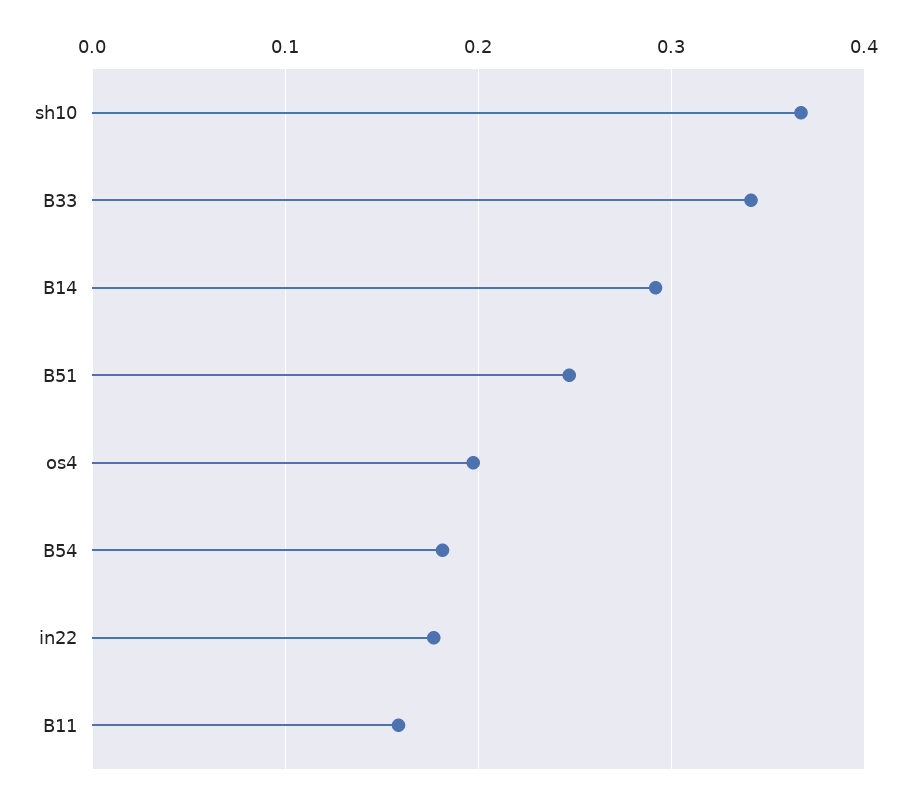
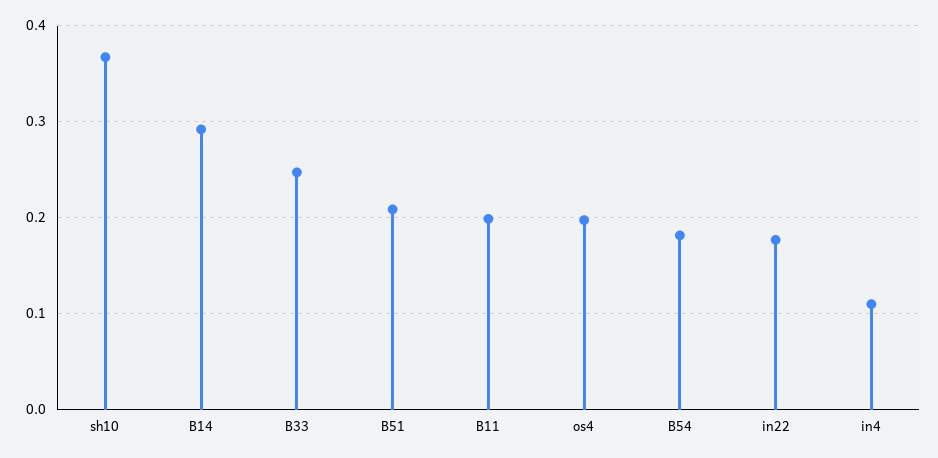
  {
    "sh10": 0.37,
-   "B33": 0.34,
+   "B33": 0.25,
    "B14": 0.29,
-   "B51": 0.25,
+   "B51": 0.21,
    "os4": 0.2,
    "B54": 0.18,
    "in22": 0.18,
-   "B11": 0.16
+   "B11": 0.2,
+   "in4": 0.11
  }

